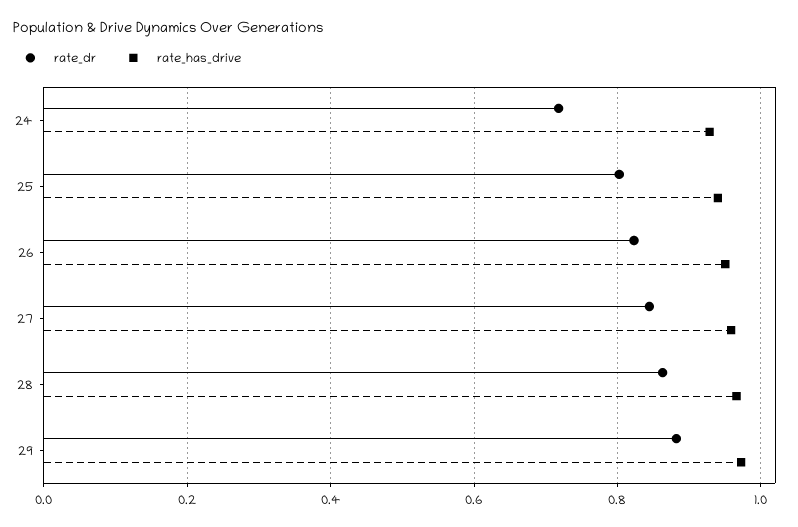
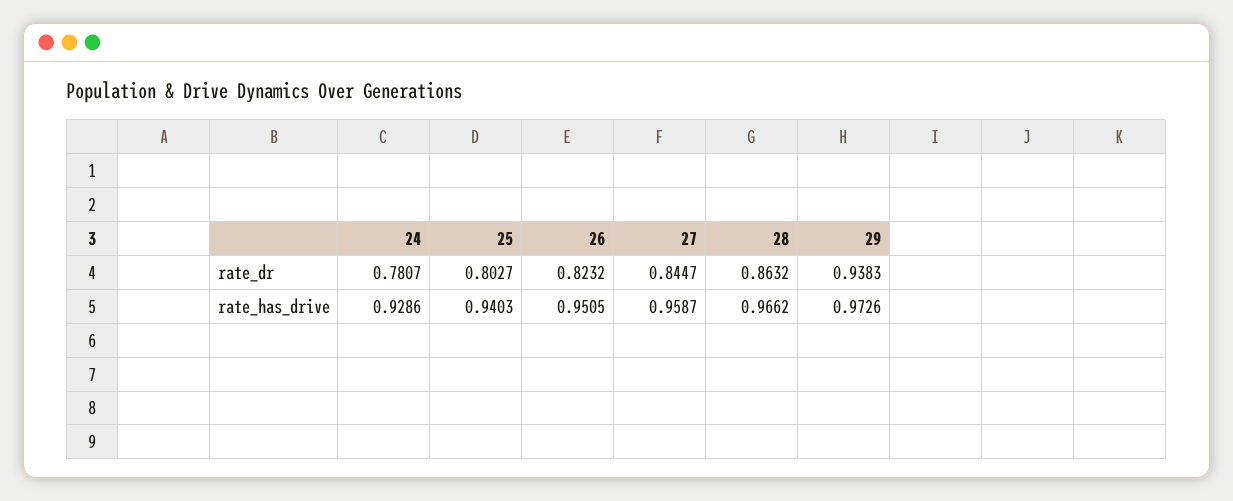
  {
    "rate_dr": {
-     "24": 0.72,
+     "24": 0.7807,
      "25": 0.8027,
      "26": 0.8232,
      "27": 0.8447,
      "28": 0.8632,
-     "29": 0.88
+     "29": 0.9383
    },
    "rate_has_drive": {
      "24": 0.9286,
      "25": 0.9403,
      "26": 0.9505,
      "27": 0.9587,
      "28": 0.9662,
      "29": 0.9726
    }
  }

